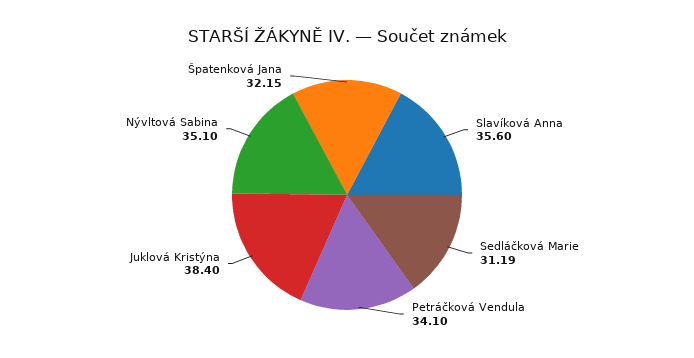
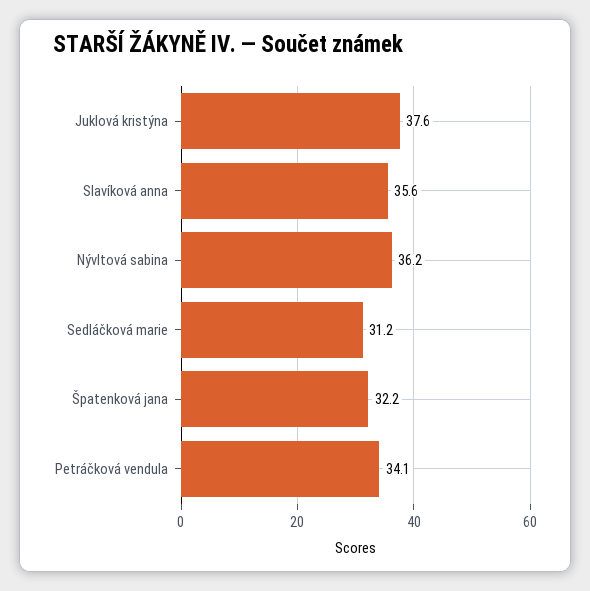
  {
    "Slavíková Anna": 35.6,
    "Sedláčková Marie": 31.19,
    "Petráčková Vendula": 34.1,
-   "Juklová Kristýna": 38.4,
+   "Juklová Kristýna": 37.6,
-   "Nývltová Sabina": 35.1,
+   "Nývltová Sabina": 36.2,
    "Špatenková Jana": 32.15
  }

